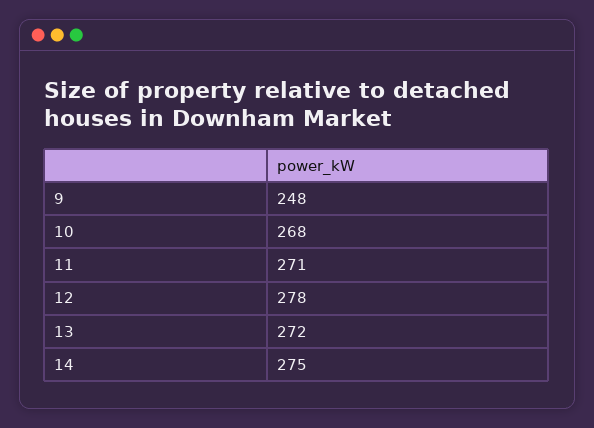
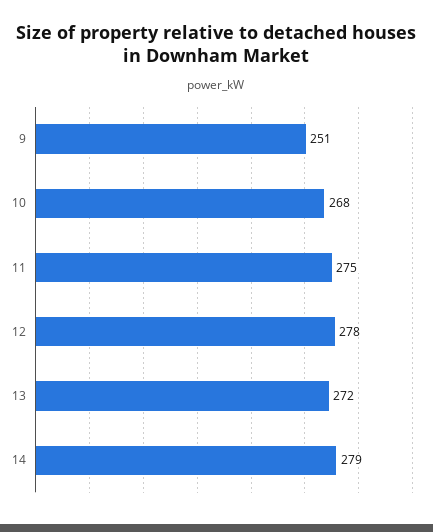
  {
-   "9": 248,
+   "9": 251,
    "10": 268,
-   "11": 271,
+   "11": 275,
    "12": 278,
    "13": 272,
-   "14": 275
+   "14": 279
  }

